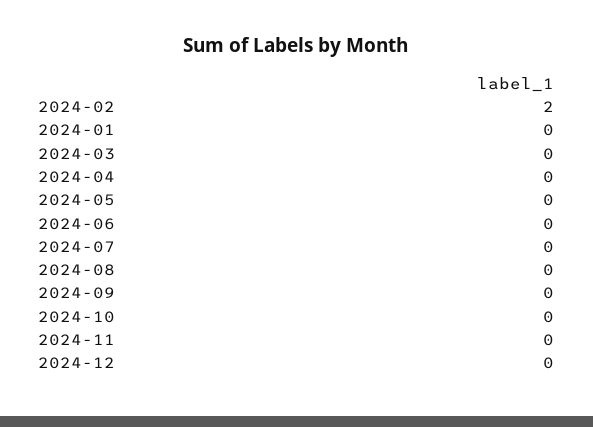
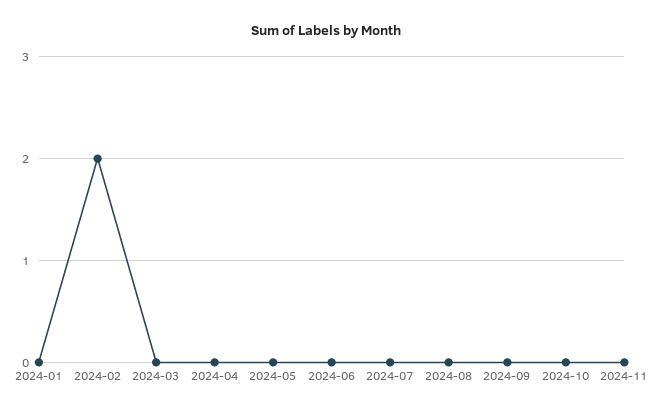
  {
    "2024-02": 2,
    "2024-01": 0,
    "2024-03": 0,
    "2024-04": 0,
    "2024-05": 0,
    "2024-06": 0,
    "2024-07": 0,
    "2024-08": 0,
    "2024-09": 0,
    "2024-10": 0,
-   "2024-11": 0,
+   "2024-11": 0
-   "2024-12": 0
  }

